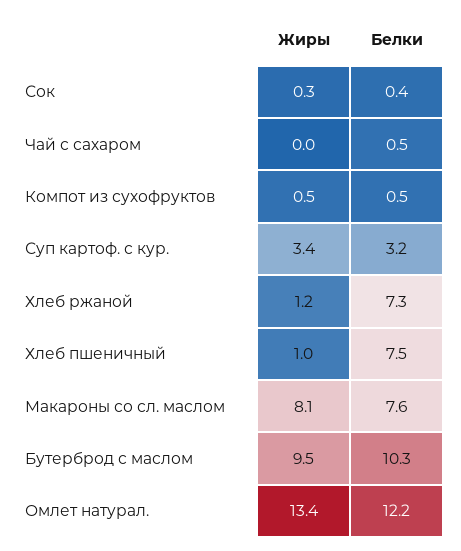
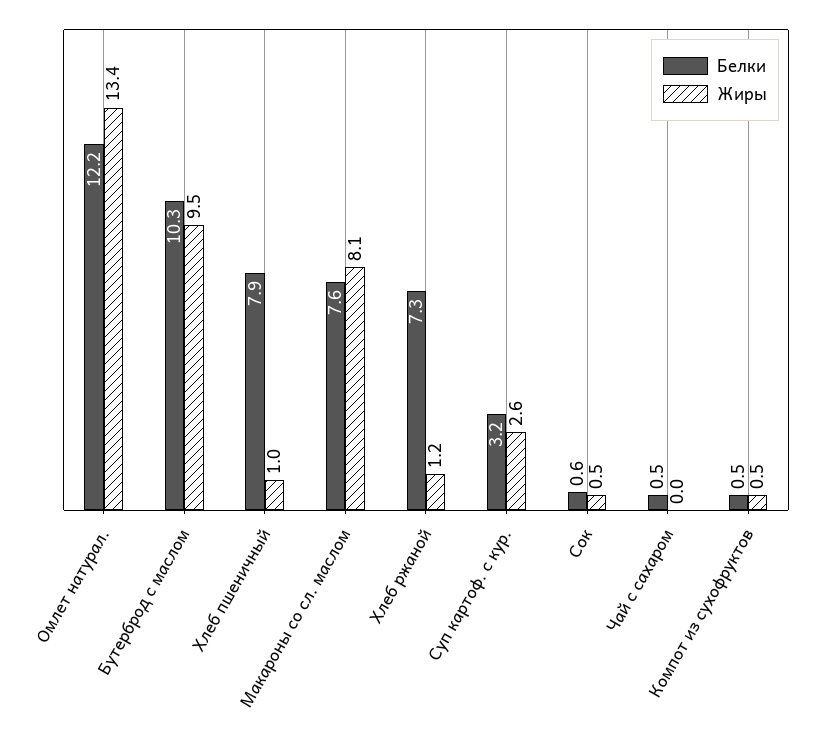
  {
    "Жиры": {
-     "Сок": 0.3,
+     "Сок": 0.5,
      "Чай с сахаром": 0,
      "Компот из сухофруктов": 0.5,
-     "Суп картоф. с кур.": 3.4,
+     "Суп картоф. с кур.": 2.6,
      "Хлеб ржаной": 1.2,
      "Хлеб пшеничный": 1,
      "Макароны со сл. маслом": 8.1,
      "Бутерброд с маслом": 9.5,
      "Омлет натурал.": 13.4
    },
    "Белки": {
-     "Сок": 0.4,
+     "Сок": 0.6,
      "Чай с сахаром": 0.5,
      "Компот из сухофруктов": 0.5,
      "Суп картоф. с кур.": 3.2,
      "Хлеб ржаной": 7.3,
-     "Хлеб пшеничный": 7.5,
+     "Хлеб пшеничный": 7.9,
      "Макароны со сл. маслом": 7.6,
      "Бутерброд с маслом": 10.3,
      "Омлет натурал.": 12.2
    }
  }

